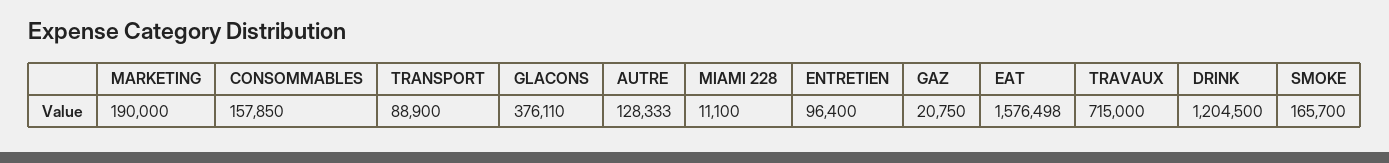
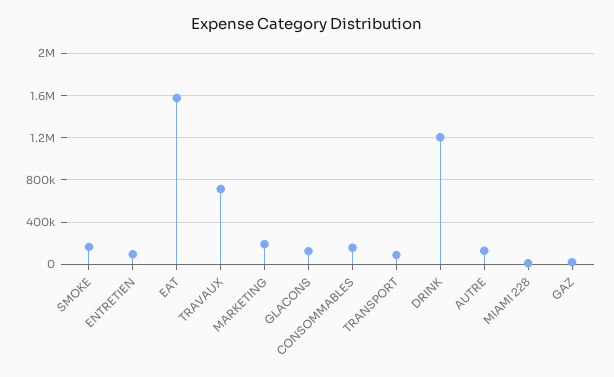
  {
    "MARKETING": 190000,
    "CONSOMMABLES": 157850,
    "TRANSPORT": 88900,
-   "GLACONS": 376110,
+   "GLACONS": 100000,
    "AUTRE": 128333,
    "MIAMI 228": 11100,
    "ENTRETIEN": 96400,
    "GAZ": 20750,
    "EAT": 1576498,
    "TRAVAUX": 715000,
    "DRINK": 1204500,
    "SMOKE": 165700
  }

